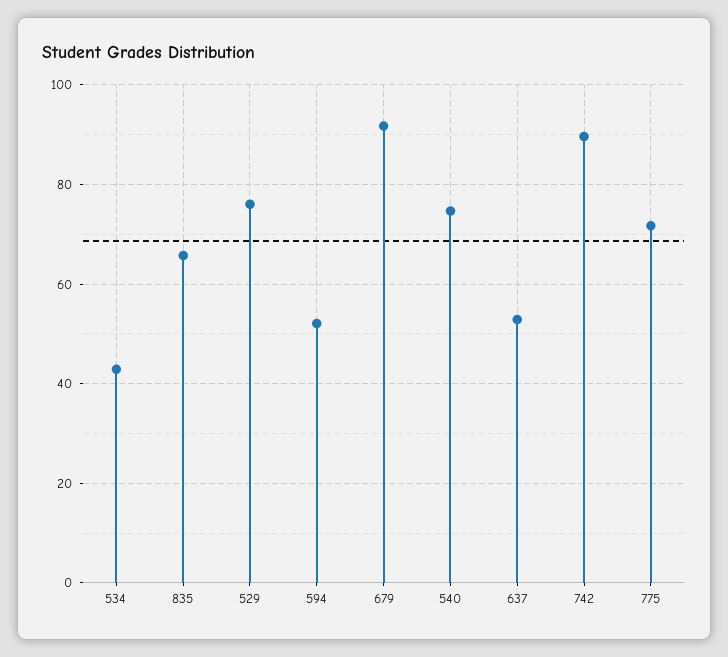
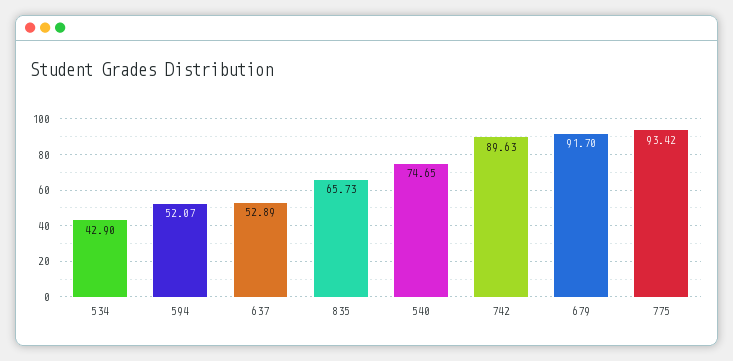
  {
    "534": 42.9,
    "835": 65.73,
-   "529": 76,
    "594": 52.07,
    "679": 91.7,
    "540": 74.65,
    "637": 52.89,
    "742": 89.63,
-   "775": 72
+   "775": 93.42
  }

